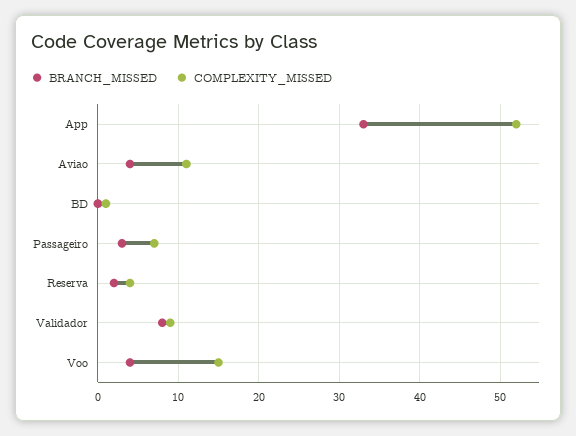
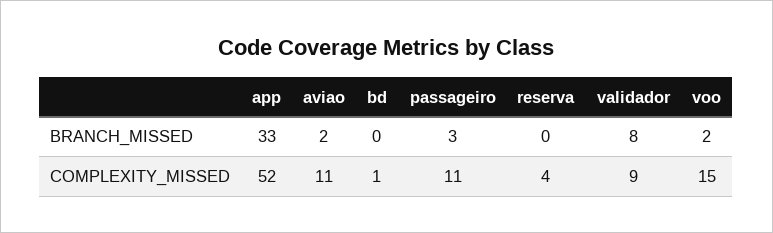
  {
    "BRANCH_MISSED": {
      "App": 33,
-     "Aviao": 4,
+     "Aviao": 2,
      "BD": 0,
      "Passageiro": 3,
-     "Reserva": 2,
+     "Reserva": 0,
      "Validador": 8,
-     "Voo": 4
+     "Voo": 2
    },
    "COMPLEXITY_MISSED": {
      "App": 52,
      "Aviao": 11,
      "BD": 1,
-     "Passageiro": 7,
+     "Passageiro": 11,
      "Reserva": 4,
      "Validador": 9,
      "Voo": 15
    }
  }

